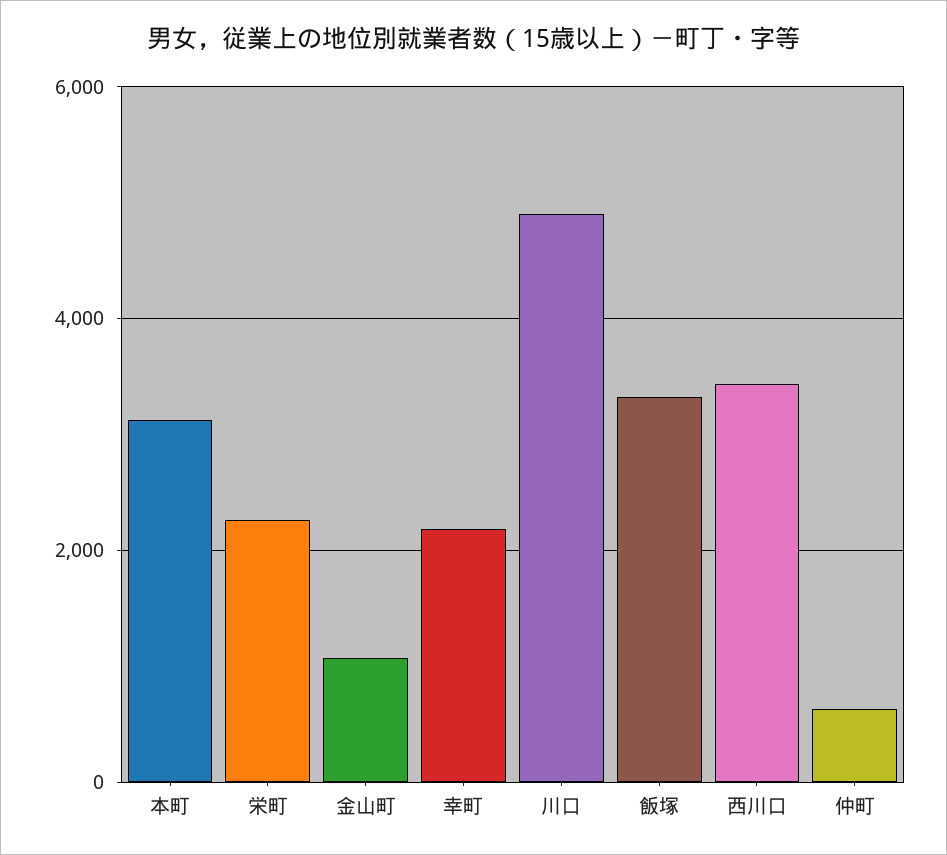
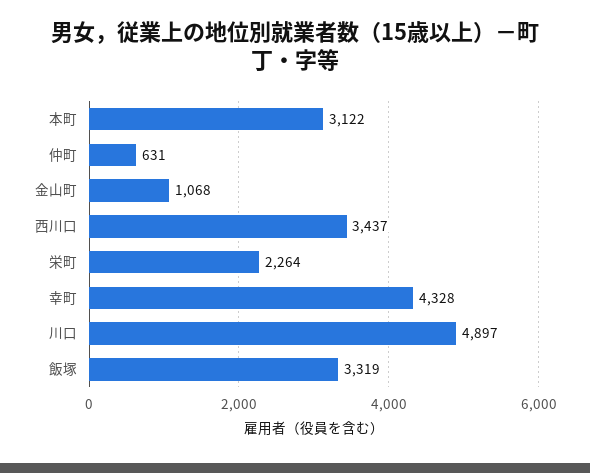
  {
    "本町": 3122,
    "栄町": 2264,
    "金山町": 1068,
-   "幸町": 2200,
+   "幸町": 4328,
    "川口": 4897,
    "飯塚": 3319,
    "西川口": 3437,
    "仲町": 631
  }

